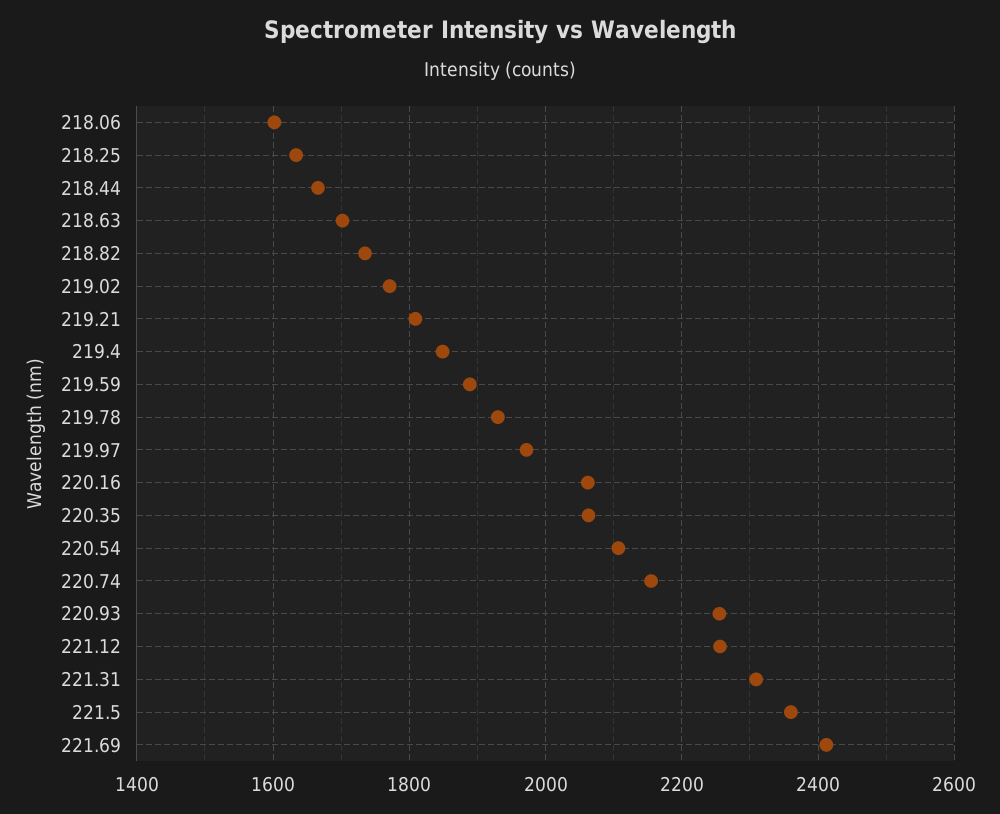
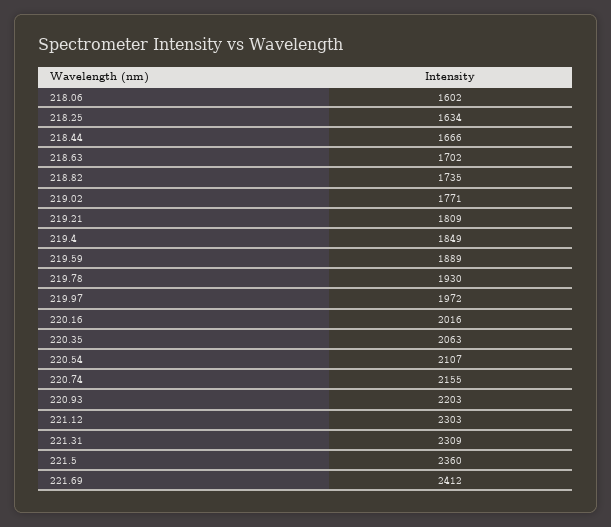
  {
    "218.06": 1602,
    "218.25": 1634,
    "218.44": 1666,
    "218.63": 1702,
    "218.82": 1735,
    "219.02": 1771,
    "219.21": 1809,
    "219.4": 1849,
    "219.59": 1889,
    "219.78": 1930,
    "219.97": 1972,
-   "220.16": 2060,
+   "220.16": 2016,
    "220.35": 2063,
    "220.54": 2107,
    "220.74": 2155,
-   "220.93": 2260,
+   "220.93": 2203,
-   "221.12": 2260,
+   "221.12": 2303,
    "221.31": 2309,
    "221.5": 2360,
    "221.69": 2412
  }

